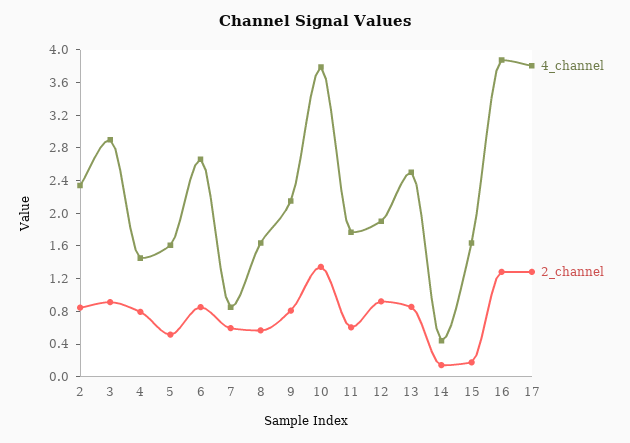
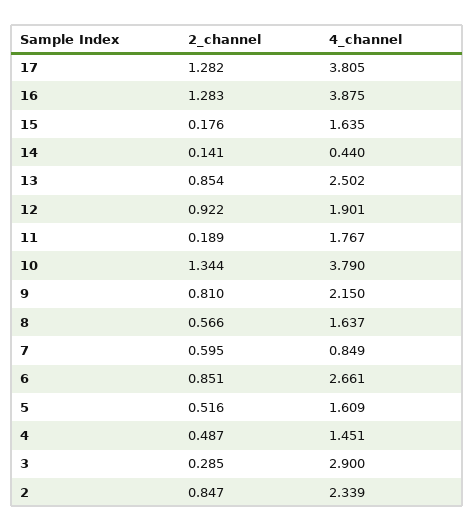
  {
    "4_channel": {
      "2": 2.339,
      "3": 2.9,
      "4": 1.451,
      "5": 1.609,
      "6": 2.661,
      "7": 0.849,
      "8": 1.637,
      "9": 2.15,
      "10": 3.79,
      "11": 1.767,
      "12": 1.901,
      "13": 2.502,
      "14": 0.44,
      "15": 1.635,
      "16": 3.875,
      "17": 3.805
    },
    "2_channel": {
      "2": 0.847,
-     "3": 0.9,
+     "3": 0.285,
-     "4": 0.8,
+     "4": 0.487,
      "5": 0.516,
      "6": 0.851,
      "7": 0.595,
      "8": 0.566,
      "9": 0.81,
      "10": 1.344,
-     "11": 0.6,
+     "11": 0.189,
      "12": 0.922,
      "13": 0.854,
      "14": 0.141,
      "15": 0.176,
      "16": 1.283,
      "17": 1.282
    }
  }

